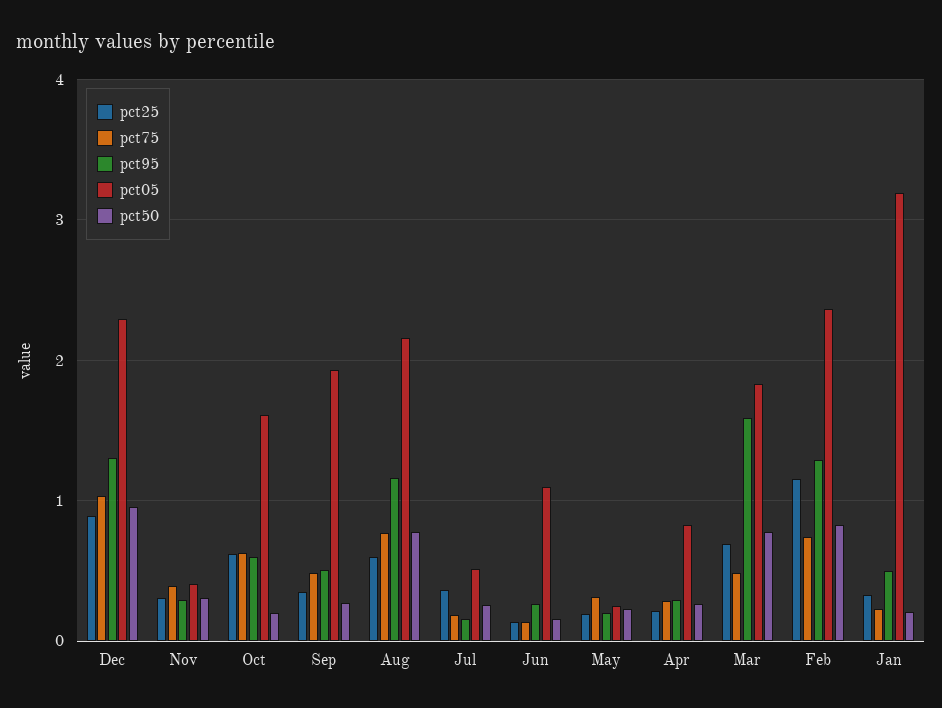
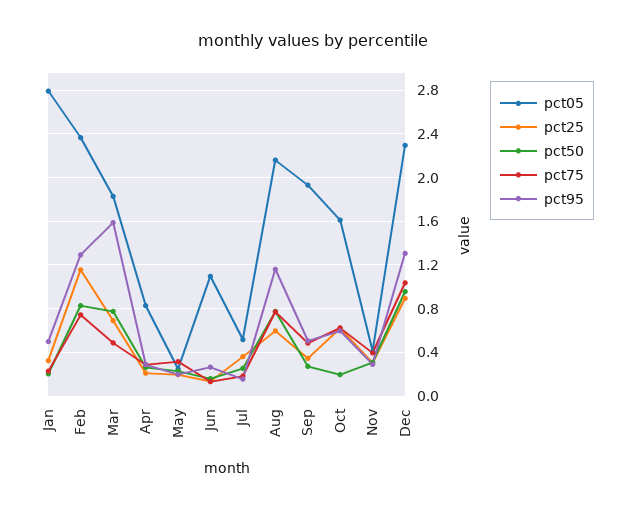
  {
    "pct25": {
      "Dec": 0.9,
      "Nov": 0.3,
      "Oct": 0.6,
      "Sep": 0.3,
      "Aug": 0.6,
      "Jul": 0.4,
      "Jun": 0.1,
      "May": 0.2,
      "Apr": 0.2,
      "Mar": 0.7,
      "Feb": 1.2,
      "Jan": 0.3
    },
    "pct75": {
      "Dec": 1,
      "Nov": 0.4,
      "Oct": 0.6,
      "Sep": 0.5,
      "Aug": 0.8,
      "Jul": 0.2,
      "Jun": 0.1,
      "May": 0.3,
      "Apr": 0.3,
      "Mar": 0.5,
      "Feb": 0.7,
      "Jan": 0.2
    },
    "pct95": {
      "Dec": 1.3,
      "Nov": 0.3,
      "Oct": 0.6,
      "Sep": 0.5,
      "Aug": 1.2,
      "Jul": 0.2,
      "Jun": 0.3,
      "May": 0.2,
      "Apr": 0.3,
      "Mar": 1.6,
      "Feb": 1.3,
      "Jan": 0.5
    },
    "pct05": {
      "Dec": 2.3,
      "Nov": 0.4,
      "Oct": 1.6,
      "Sep": 1.9,
      "Aug": 2.2,
      "Jul": 0.5,
      "Jun": 1.1,
      "May": 0.2,
      "Apr": 0.8,
      "Mar": 1.8,
      "Feb": 2.4,
-     "Jan": 3.2
+     "Jan": 2.8
    },
    "pct50": {
      "Dec": 1,
      "Nov": 0.3,
      "Oct": 0.2,
      "Sep": 0.3,
      "Aug": 0.8,
      "Jul": 0.3,
      "Jun": 0.2,
      "May": 0.2,
      "Apr": 0.3,
      "Mar": 0.8,
      "Feb": 0.8,
      "Jan": 0.2
    }
  }

